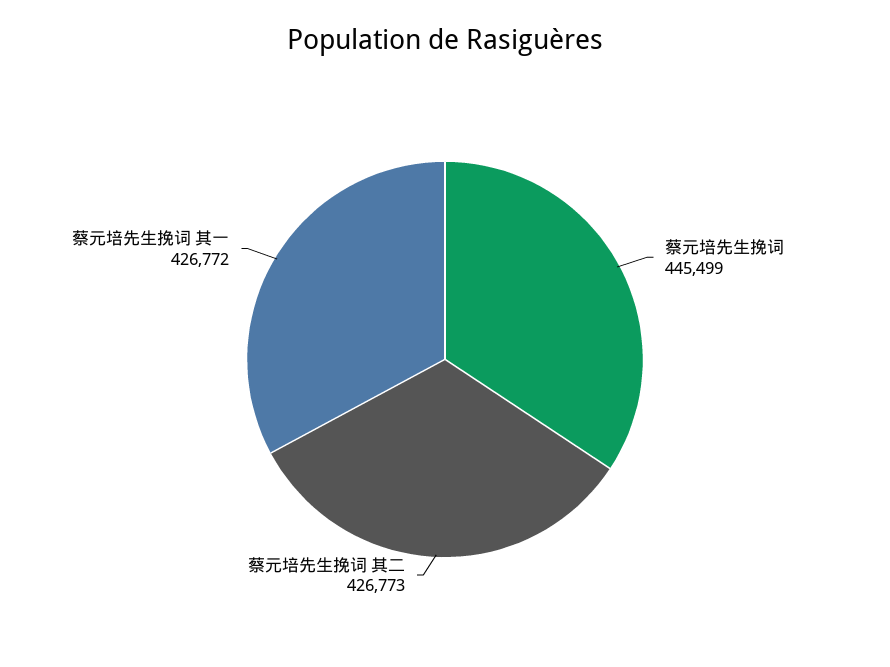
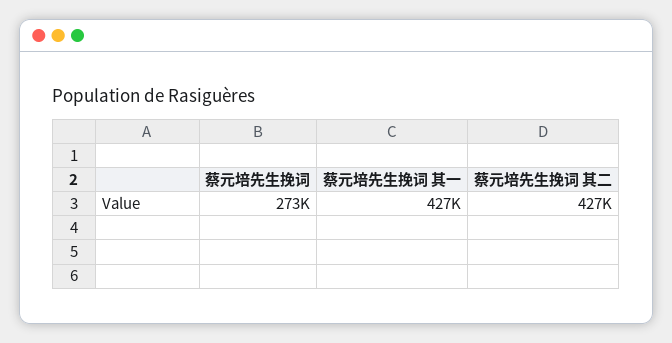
  {
-   "蔡元培先生挽词": 445499,
+   "蔡元培先生挽词": 273000,
    "蔡元培先生挽词 其二": 426773,
    "蔡元培先生挽词 其一": 426772
  }

